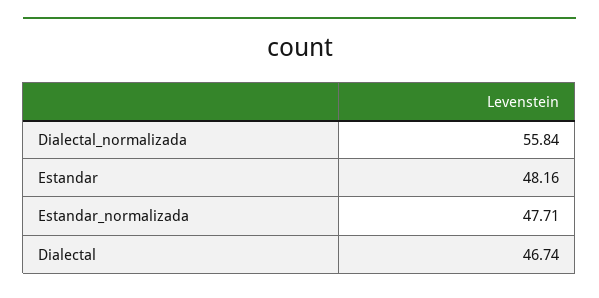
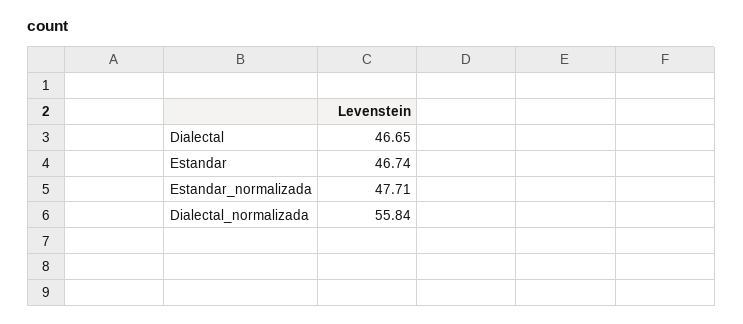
  {
    "Dialectal_normalizada": 55.84,
-   "Estandar": 48.16,
+   "Estandar": 46.74,
    "Estandar_normalizada": 47.71,
-   "Dialectal": 46.74
+   "Dialectal": 46.65
  }

